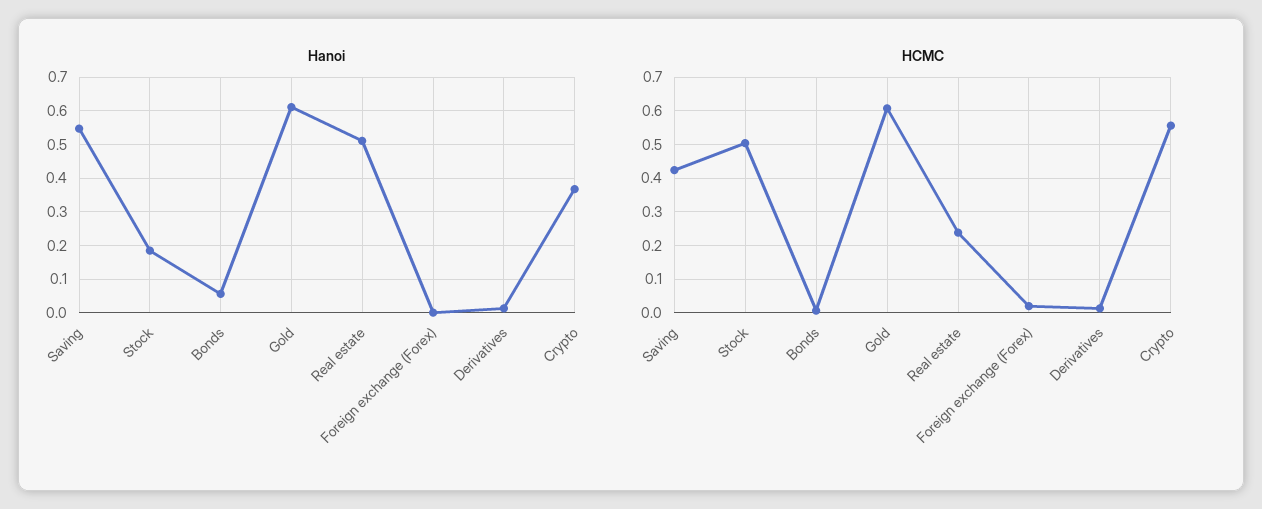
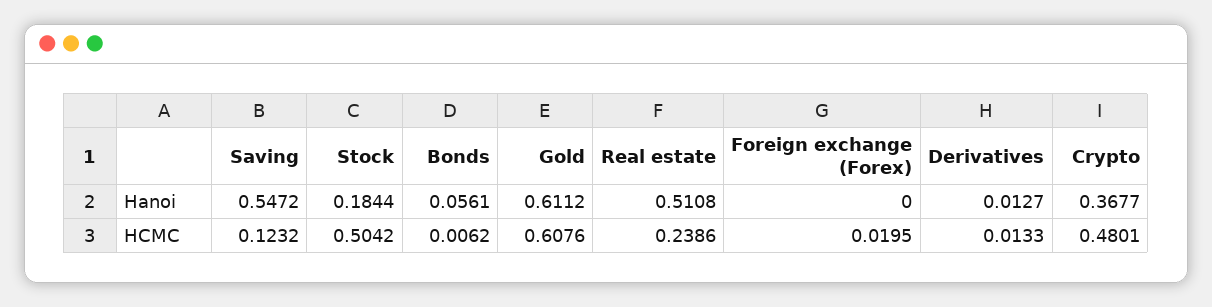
  {
    "Hanoi": {
      "Saving": 0.5472,
      "Stock": 0.1844,
      "Bonds": 0.0561,
      "Gold": 0.6112,
      "Real estate": 0.5108,
      "Foreign exchange (Forex)": 0,
      "Derivatives": 0.0127,
      "Crypto": 0.3677
    },
    "HCMC": {
-     "Saving": 0.42,
+     "Saving": 0.1232,
      "Stock": 0.5042,
      "Bonds": 0.0062,
      "Gold": 0.6076,
      "Real estate": 0.2386,
      "Foreign exchange (Forex)": 0.0195,
      "Derivatives": 0.0133,
-     "Crypto": 0.56
+     "Crypto": 0.4801
    }
  }

